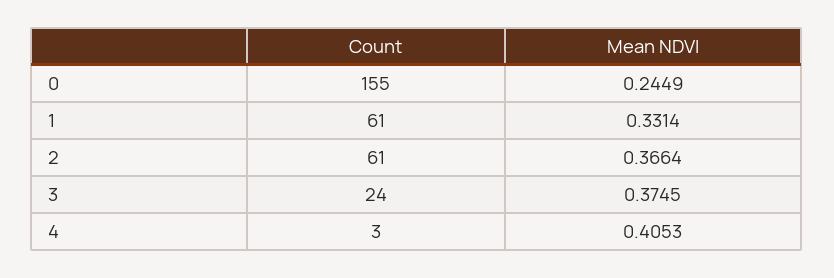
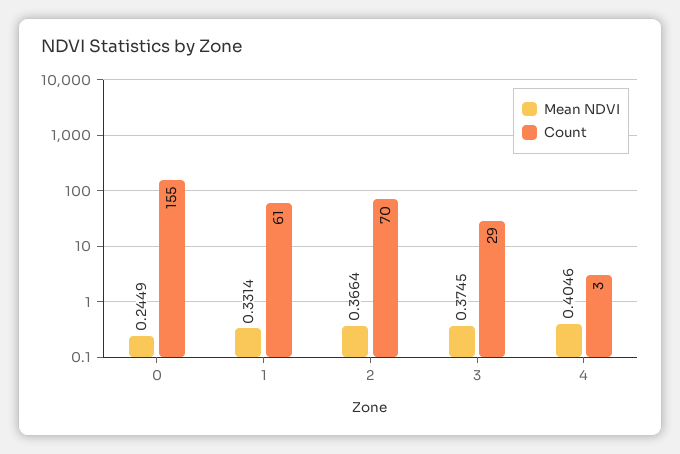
  {
    "Count": {
      "0": 155,
      "1": 61,
-     "2": 61,
+     "2": 70,
-     "3": 24,
+     "3": 29,
      "4": 3
    },
    "Mean NDVI": {
      "0": 0.2449,
      "1": 0.3314,
      "2": 0.3664,
      "3": 0.3745,
-     "4": 0.4053
+     "4": 0.4046
    }
  }

